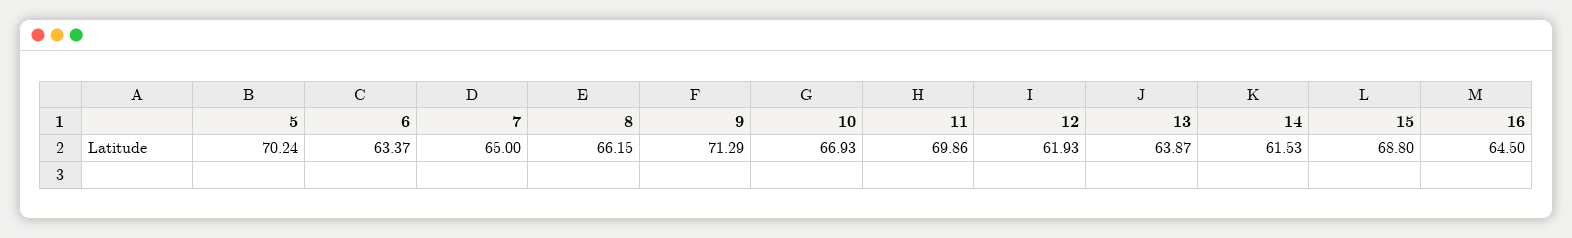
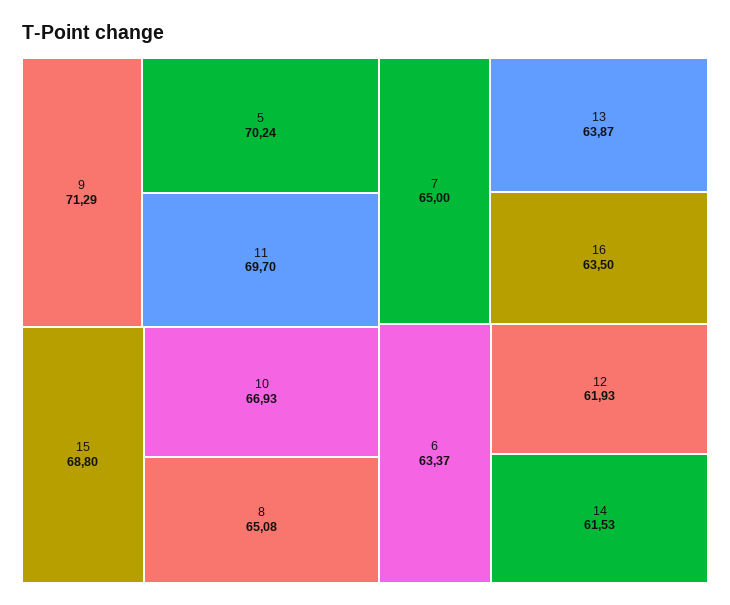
  {
    "5": 70.24,
    "6": 63.37,
    "7": 65,
-   "8": 66.15,
+   "8": 65.08,
    "9": 71.29,
    "10": 66.93,
-   "11": 69.86,
+   "11": 69.7,
    "12": 61.93,
    "13": 63.87,
    "14": 61.53,
    "15": 68.8,
-   "16": 64.5
+   "16": 63.5
  }

